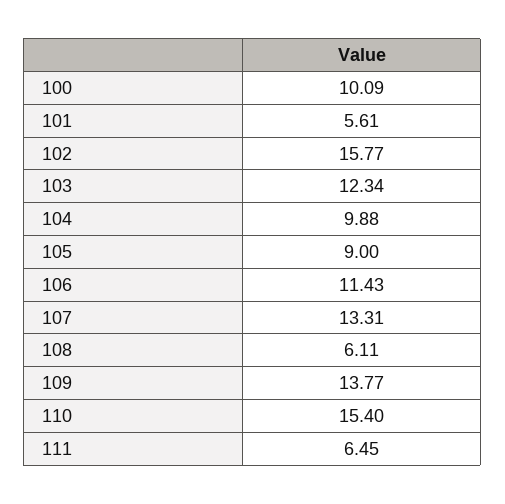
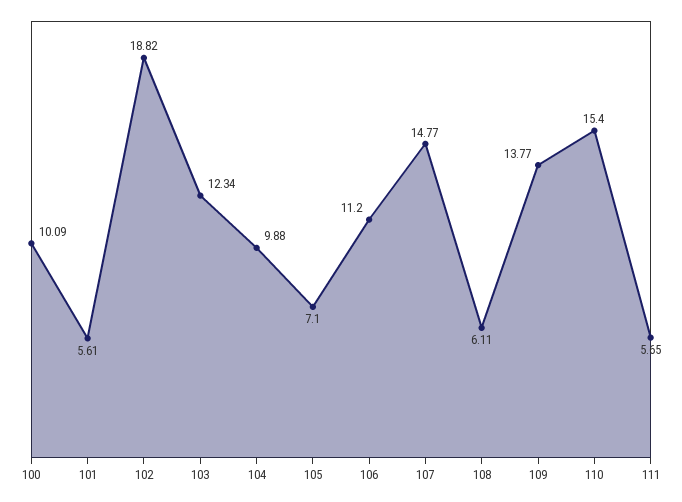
  {
    "100": 10.09,
    "101": 5.61,
-   "102": 15.77,
+   "102": 18.82,
    "103": 12.34,
    "104": 9.88,
-   "105": 9,
+   "105": 7.1,
-   "106": 11.43,
+   "106": 11.2,
-   "107": 13.31,
+   "107": 14.77,
    "108": 6.11,
    "109": 13.77,
    "110": 15.4,
-   "111": 6.45
+   "111": 5.65
  }

